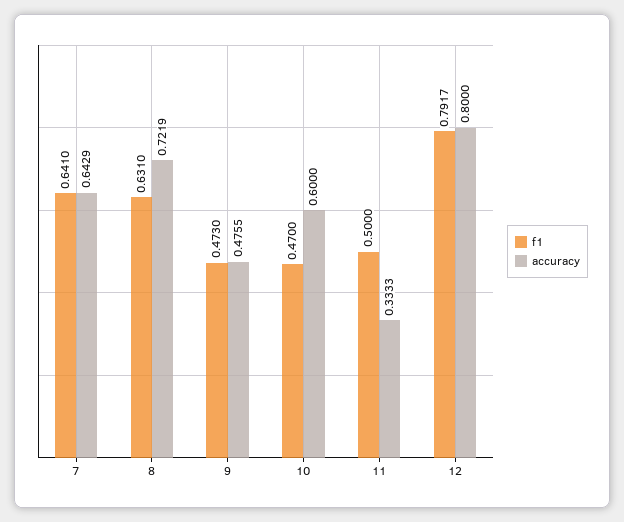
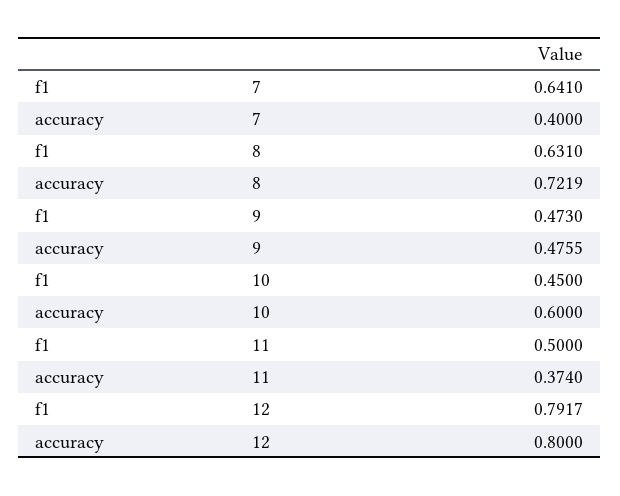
  {
    "f1": {
      "7": 0.641,
      "8": 0.631,
      "9": 0.473,
-     "10": 0.47,
+     "10": 0.45,
      "11": 0.5,
      "12": 0.7917
    },
    "accuracy": {
-     "7": 0.6429,
+     "7": 0.4,
      "8": 0.7219,
      "9": 0.4755,
      "10": 0.6,
-     "11": 0.3333,
+     "11": 0.374,
      "12": 0.8
    }
  }

